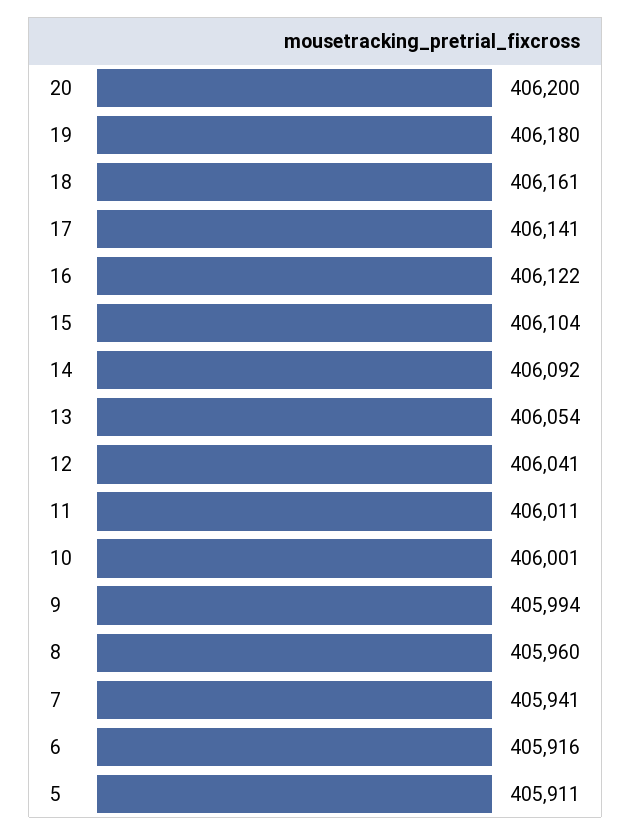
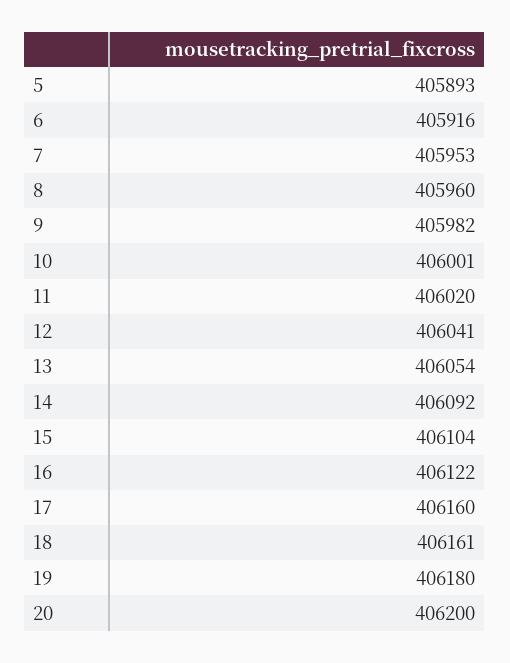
  {
    "20": 406200,
    "19": 406180,
    "18": 406161,
-   "17": 406141,
+   "17": 406160,
    "16": 406122,
    "15": 406104,
    "14": 406092,
    "13": 406054,
    "12": 406041,
-   "11": 406011,
+   "11": 406020,
    "10": 406001,
-   "9": 405994,
+   "9": 405982,
    "8": 405960,
-   "7": 405941,
+   "7": 405953,
    "6": 405916,
-   "5": 405911
+   "5": 405893
  }

